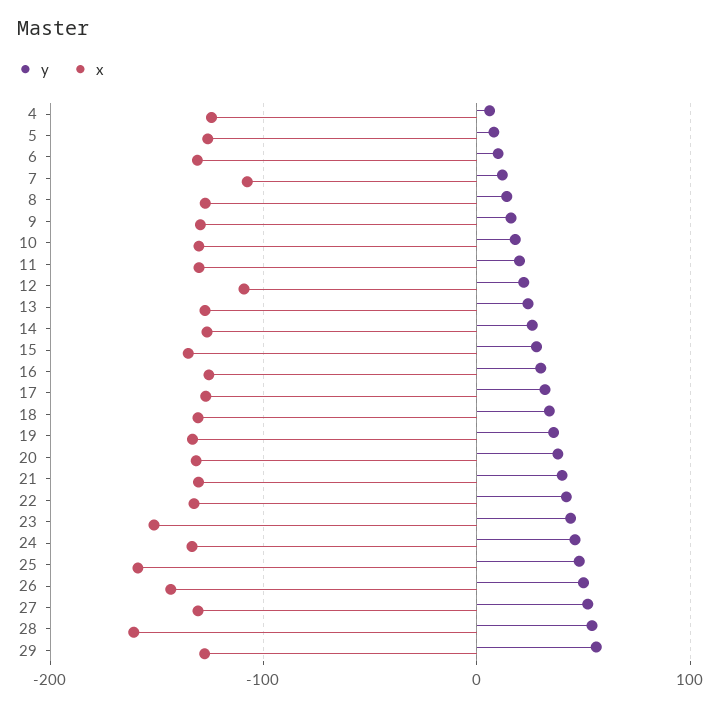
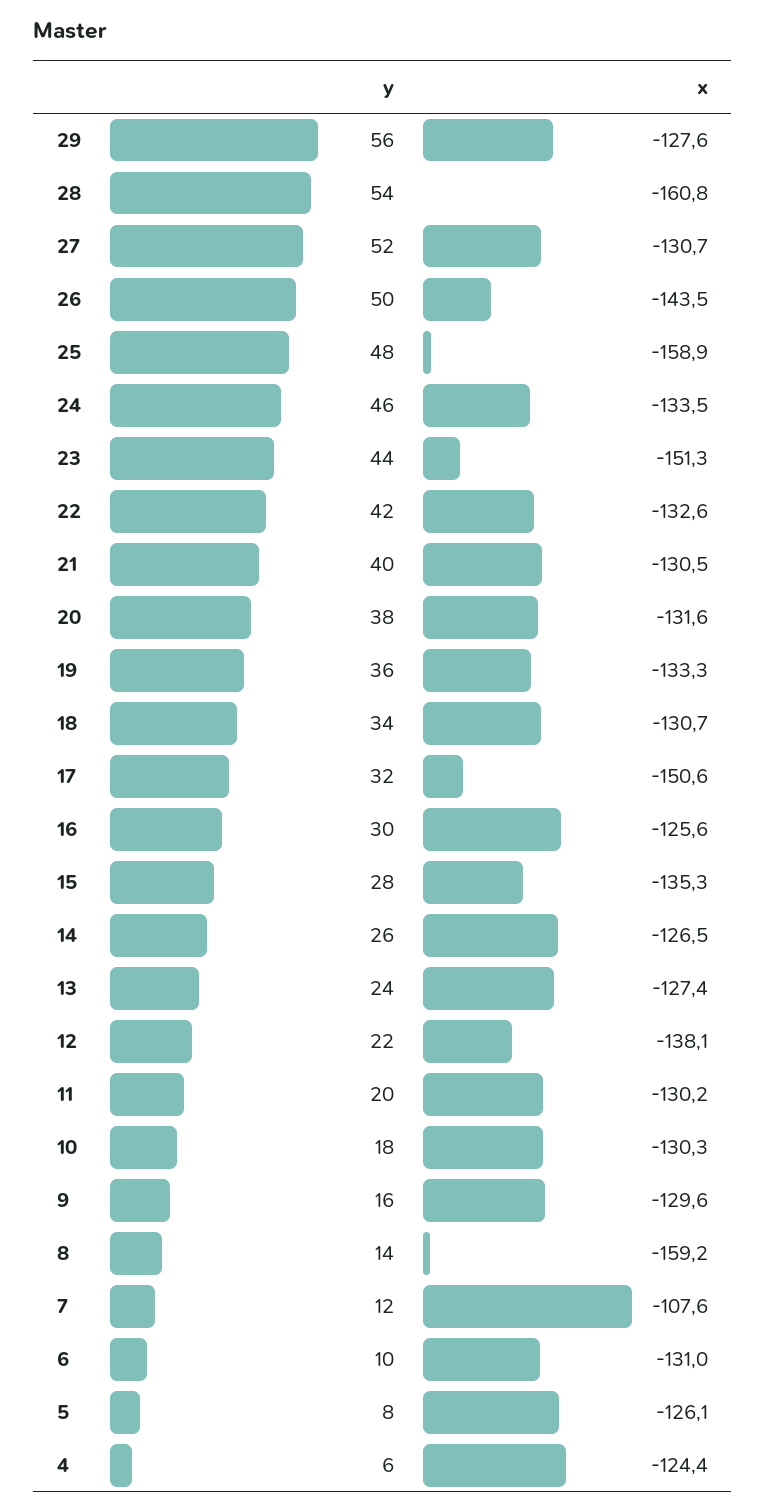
  {
    "y": {
      "4": 6,
      "5": 8,
      "6": 10,
      "7": 12,
      "8": 14,
      "9": 16,
      "10": 18,
      "11": 20,
      "12": 22,
      "13": 24,
      "14": 26,
      "15": 28,
      "16": 30,
      "17": 32,
      "18": 34,
      "19": 36,
      "20": 38,
      "21": 40,
      "22": 42,
      "23": 44,
      "24": 46,
      "25": 48,
      "26": 50,
      "27": 52,
      "28": 54,
      "29": 56
    },
    "x": {
      "4": -124.4,
      "5": -126.1,
      "6": -131,
      "7": -107.6,
-     "8": -130,
+     "8": -159.2,
      "9": -129.6,
      "10": -130.3,
      "11": -130.2,
-     "12": -110,
+     "12": -138.1,
      "13": -127.4,
      "14": -126.5,
      "15": -135.3,
      "16": -125.6,
-     "17": -130,
+     "17": -150.6,
      "18": -130.7,
      "19": -133.3,
      "20": -131.6,
      "21": -130.5,
      "22": -132.6,
      "23": -151.3,
      "24": -133.5,
      "25": -158.9,
      "26": -143.5,
      "27": -130.7,
      "28": -160.8,
      "29": -127.6
    }
  }

